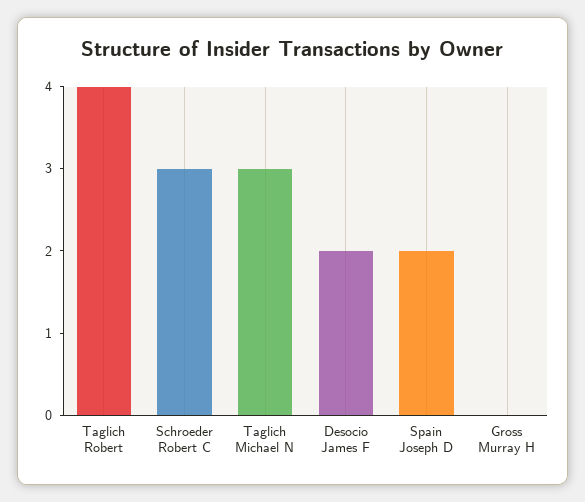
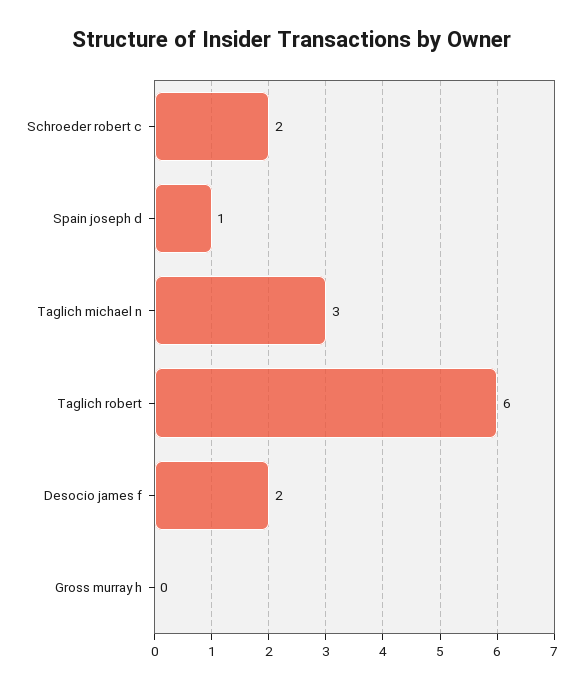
  {
-   "Taglich Robert": 4,
+   "Taglich Robert": 6,
-   "Schroeder Robert C": 3,
+   "Schroeder Robert C": 2,
    "Taglich Michael N": 3,
    "Desocio James F": 2,
-   "Spain Joseph D": 2,
+   "Spain Joseph D": 1,
    "Gross Murray H": 0
  }

